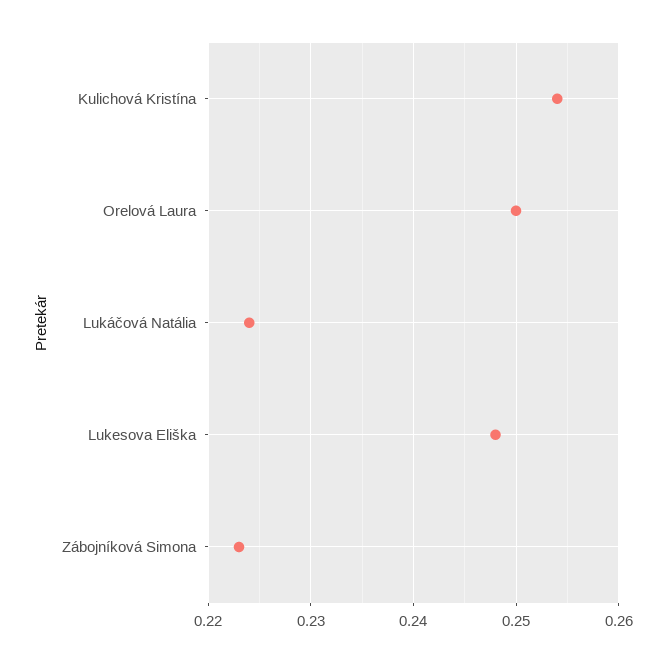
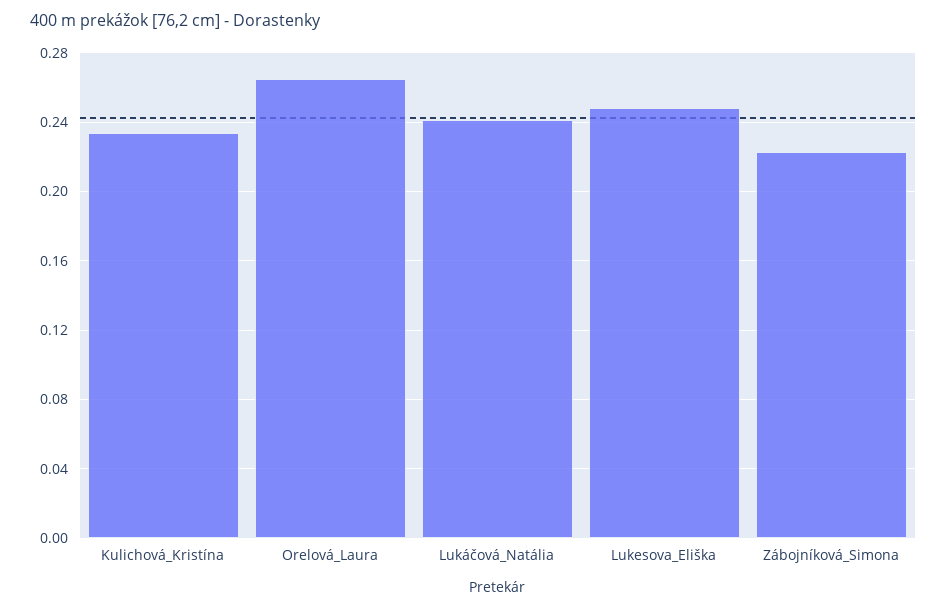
  {
-   "Kulichová Kristína": 0.254,
+   "Kulichová Kristína": 0.235,
-   "Orelová Laura": 0.25,
+   "Orelová Laura": 0.265,
-   "Lukáčová Natália": 0.224,
+   "Lukáčová Natália": 0.24,
    "Lukesova Eliška": 0.248,
    "Zábojníková Simona": 0.223
  }

